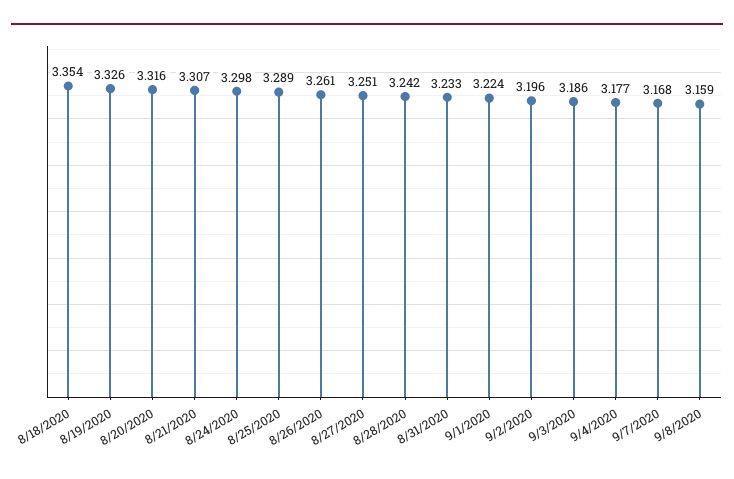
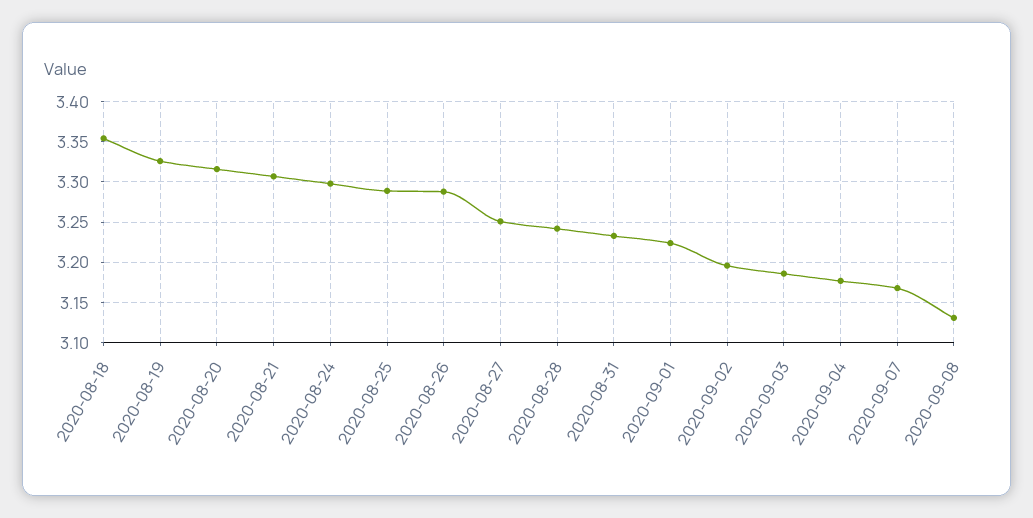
  {
    "8/18/2020": 3.354,
    "8/19/2020": 3.326,
    "8/20/2020": 3.316,
    "8/21/2020": 3.307,
    "8/24/2020": 3.298,
    "8/25/2020": 3.289,
-   "8/26/2020": 3.261,
+   "8/26/2020": 3.29,
    "8/27/2020": 3.251,
    "8/28/2020": 3.242,
    "8/31/2020": 3.233,
    "9/1/2020": 3.224,
    "9/2/2020": 3.196,
    "9/3/2020": 3.186,
    "9/4/2020": 3.177,
    "9/7/2020": 3.168,
-   "9/8/2020": 3.159
+   "9/8/2020": 3.13
  }

